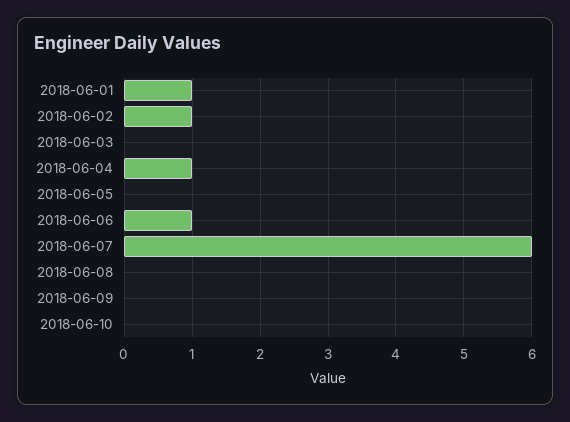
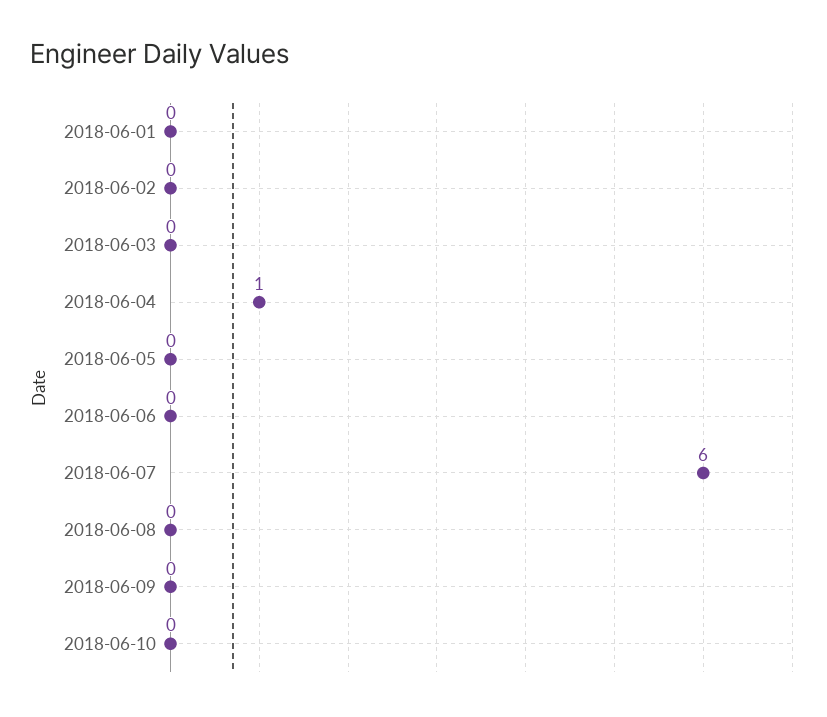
  {
-   "2018-06-01": 1,
+   "2018-06-01": 0,
-   "2018-06-02": 1,
+   "2018-06-02": 0,
    "2018-06-03": 0,
    "2018-06-04": 1,
    "2018-06-05": 0,
-   "2018-06-06": 1,
+   "2018-06-06": 0,
    "2018-06-07": 6,
    "2018-06-08": 0,
    "2018-06-09": 0,
    "2018-06-10": 0
  }

